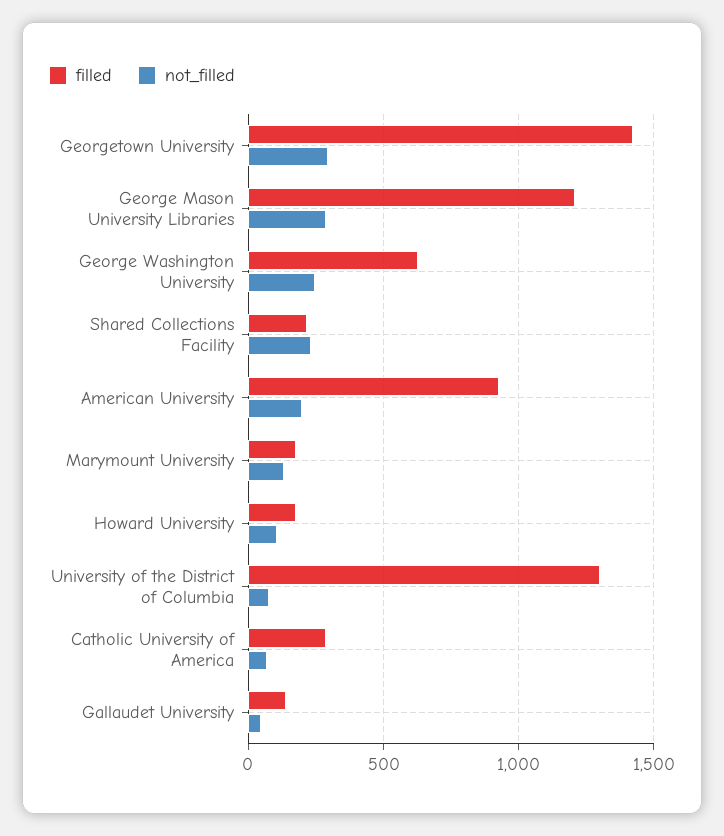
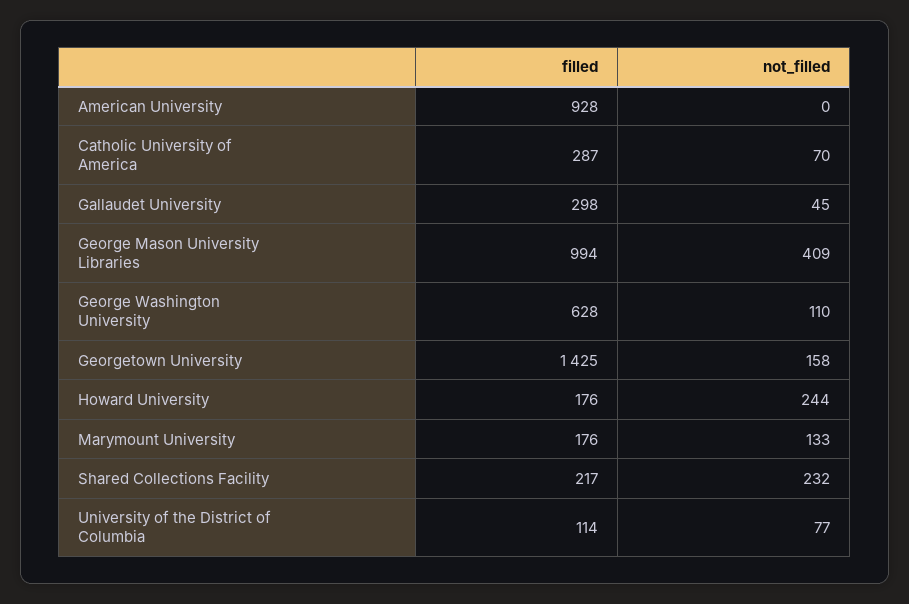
  {
    "filled": {
      "Georgetown University": 1425,
-     "George Mason University Libraries": 1200,
+     "George Mason University Libraries": 994,
      "George Washington University": 628,
      "Shared Collections Facility": 217,
      "American University": 928,
      "Marymount University": 176,
      "Howard University": 176,
-     "University of the District of Columbia": 1300,
+     "University of the District of Columbia": 114,
      "Catholic University of America": 287,
-     "Gallaudet University": 150
+     "Gallaudet University": 298
    },
    "not_filled": {
-     "Georgetown University": 300,
+     "Georgetown University": 158,
-     "George Mason University Libraries": 300,
+     "George Mason University Libraries": 409,
-     "George Washington University": 250,
+     "George Washington University": 110,
      "Shared Collections Facility": 232,
-     "American University": 200,
+     "American University": 0,
      "Marymount University": 133,
-     "Howard University": 100,
+     "Howard University": 244,
      "University of the District of Columbia": 77,
      "Catholic University of America": 70,
      "Gallaudet University": 45
    }
  }

